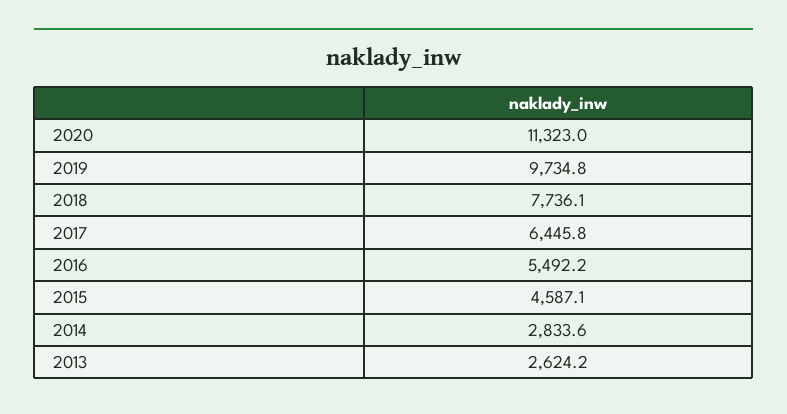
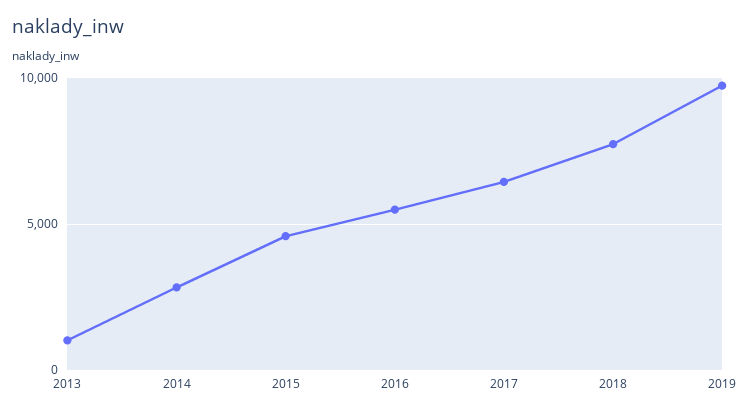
  {
-   "2020": 11323,
    "2019": 9734.8,
    "2018": 7736.1,
    "2017": 6445.8,
    "2016": 5492.2,
    "2015": 4587.1,
    "2014": 2833.6,
-   "2013": 2624.2
+   "2013": 1000
  }

